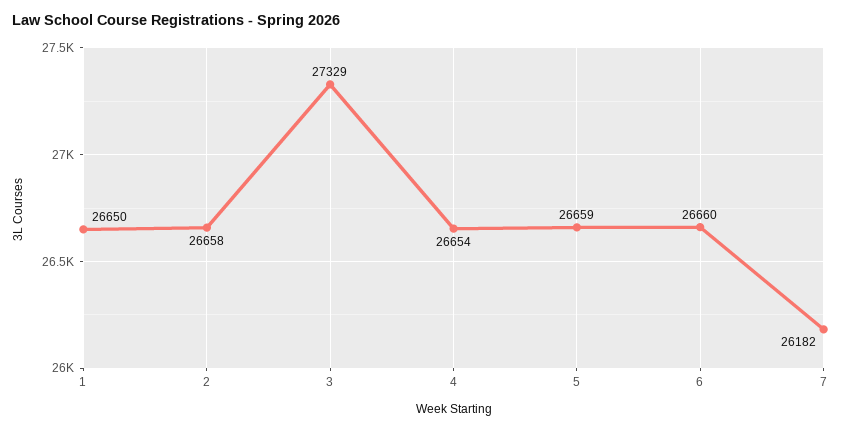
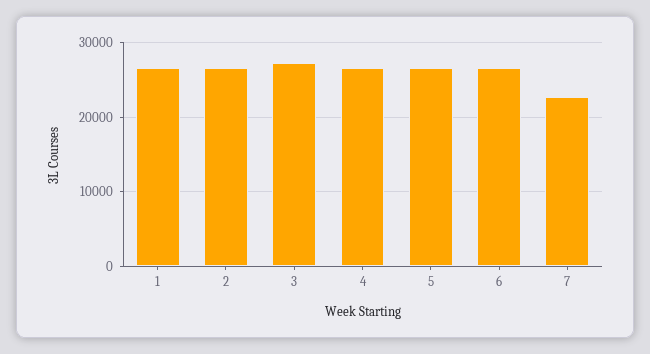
  {
    "1": 26650,
    "2": 26658,
    "3": 27329,
    "4": 26654,
    "5": 26659,
    "6": 26660,
-   "7": 26182
+   "7": 23000
  }

